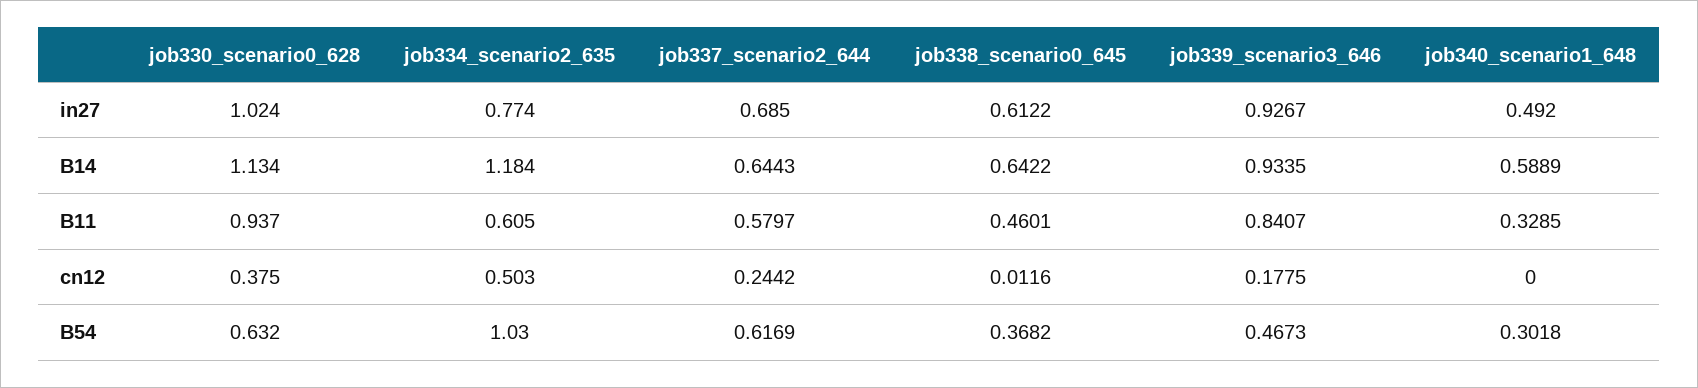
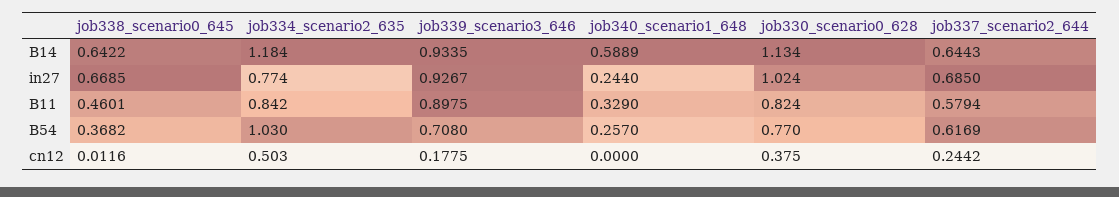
  {
    "job330_scenario0_628": {
      "in27": 1.024,
      "B14": 1.134,
-     "B11": 0.937,
+     "B11": 0.824,
      "cn12": 0.375,
-     "B54": 0.632
+     "B54": 0.77
    },
    "job334_scenario2_635": {
      "in27": 0.774,
      "B14": 1.184,
-     "B11": 0.605,
+     "B11": 0.842,
      "cn12": 0.503,
      "B54": 1.03
    },
    "job337_scenario2_644": {
      "in27": 0.685,
      "B14": 0.6443,
-     "B11": 0.5797,
+     "B11": 0.5794,
      "cn12": 0.2442,
      "B54": 0.6169
    },
    "job338_scenario0_645": {
-     "in27": 0.6122,
+     "in27": 0.6685,
      "B14": 0.6422,
      "B11": 0.4601,
      "cn12": 0.0116,
      "B54": 0.3682
    },
    "job339_scenario3_646": {
      "in27": 0.9267,
      "B14": 0.9335,
-     "B11": 0.8407,
+     "B11": 0.8975,
      "cn12": 0.1775,
-     "B54": 0.4673
+     "B54": 0.708
    },
    "job340_scenario1_648": {
-     "in27": 0.492,
+     "in27": 0.244,
      "B14": 0.5889,
-     "B11": 0.3285,
+     "B11": 0.329,
      "cn12": 0,
-     "B54": 0.3018
+     "B54": 0.257
    }
  }

